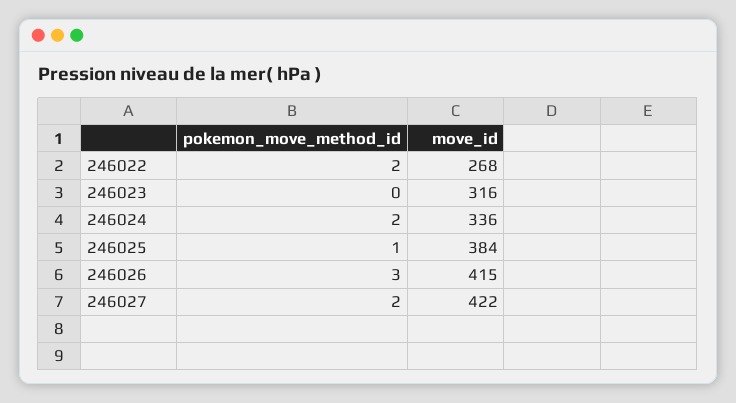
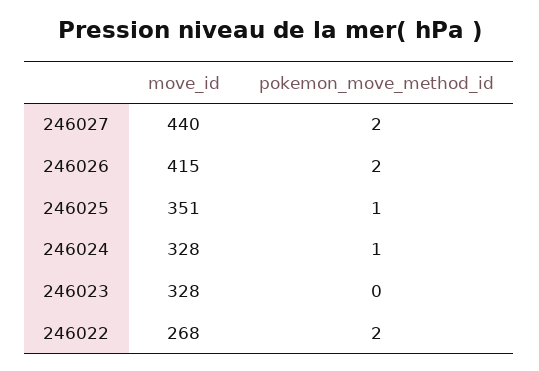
  {
    "pokemon_move_method_id": {
      "246022": 2,
      "246023": 0,
-     "246024": 2,
+     "246024": 1,
      "246025": 1,
-     "246026": 3,
+     "246026": 2,
      "246027": 2
    },
    "move_id": {
      "246022": 268,
-     "246023": 316,
+     "246023": 328,
-     "246024": 336,
+     "246024": 328,
-     "246025": 384,
+     "246025": 351,
      "246026": 415,
-     "246027": 422
+     "246027": 440
    }
  }

